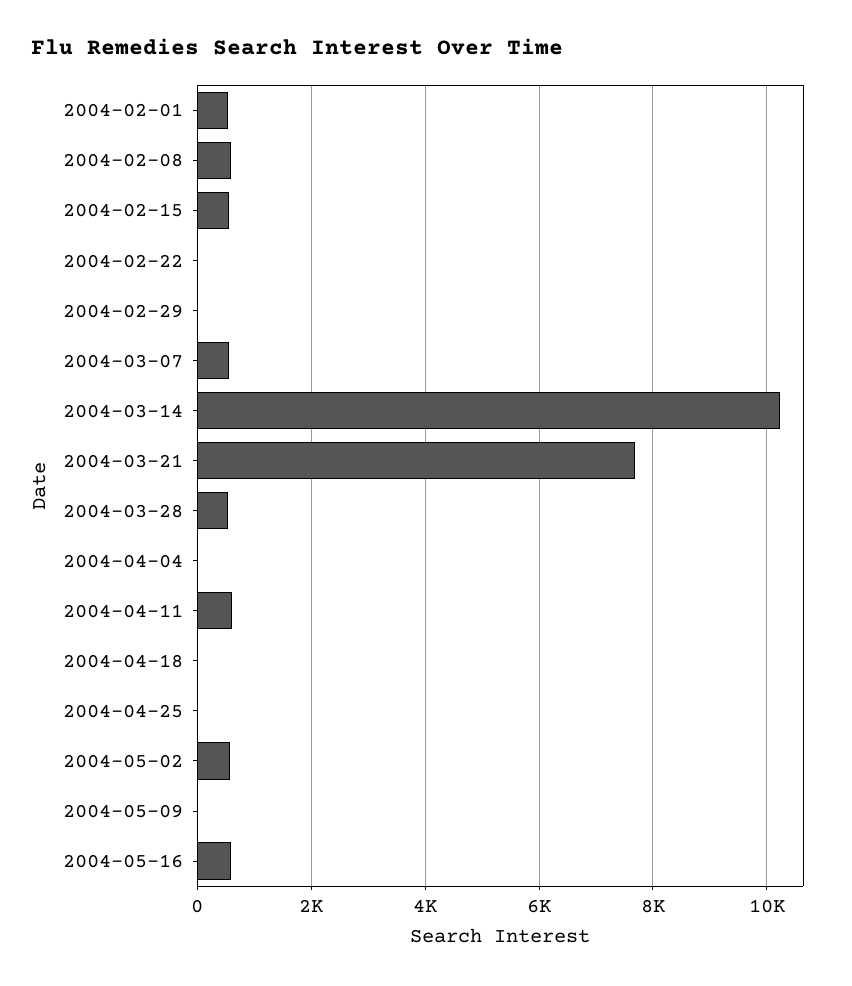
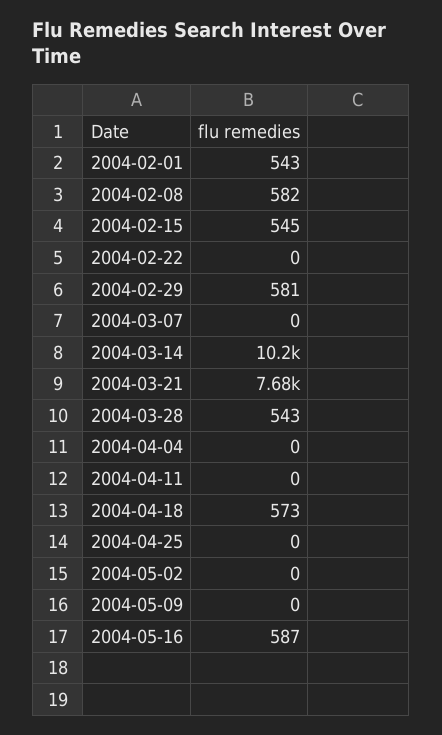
  {
    "2004-02-01": 543,
    "2004-02-08": 582,
    "2004-02-15": 545,
    "2004-02-22": 0,
-   "2004-02-29": 0,
+   "2004-02-29": 581,
-   "2004-03-07": 600,
+   "2004-03-07": 0,
    "2004-03-14": 10200,
    "2004-03-21": 7680,
    "2004-03-28": 543,
    "2004-04-04": 0,
-   "2004-04-11": 600,
+   "2004-04-11": 0,
-   "2004-04-18": 0,
+   "2004-04-18": 573,
    "2004-04-25": 0,
-   "2004-05-02": 600,
+   "2004-05-02": 0,
    "2004-05-09": 0,
    "2004-05-16": 587
  }

